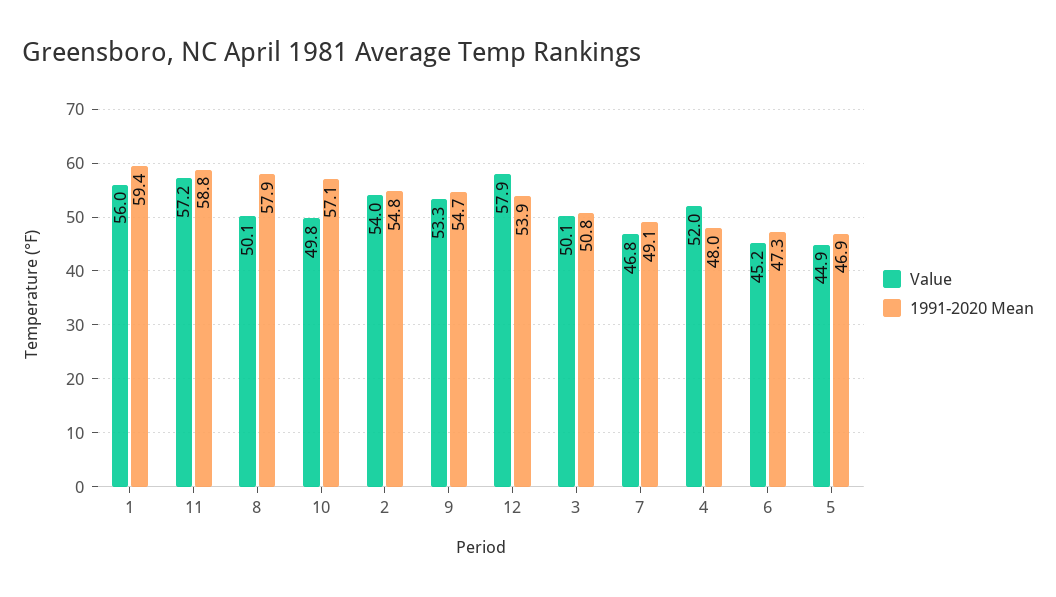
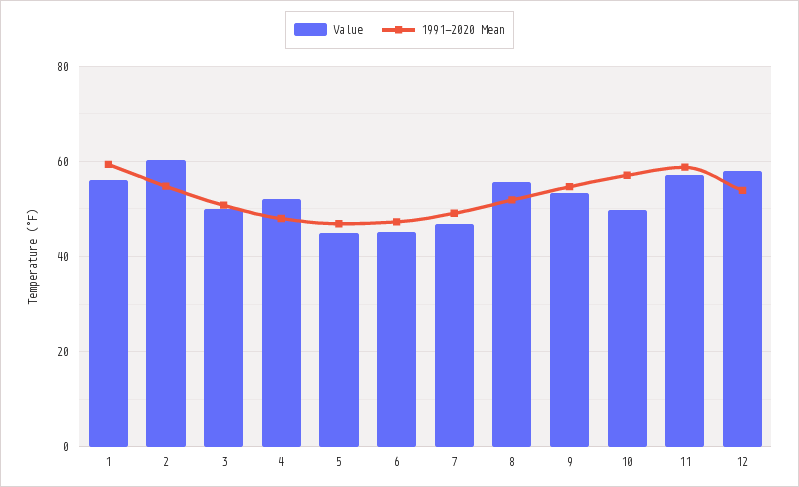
  {
    "Value": {
      "1": 56,
      "11": 57.2,
-     "8": 50.1,
+     "8": 56,
      "10": 49.8,
-     "2": 54,
+     "2": 60,
      "9": 53.3,
      "12": 57.9,
      "3": 50.1,
      "7": 46.8,
      "4": 52,
      "6": 45.2,
      "5": 44.9
    },
    "1991-2020 Mean": {
      "1": 59.4,
      "11": 58.8,
-     "8": 57.9,
+     "8": 52,
      "10": 57.1,
      "2": 54.8,
      "9": 54.7,
      "12": 53.9,
      "3": 50.8,
      "7": 49.1,
      "4": 48,
      "6": 47.3,
      "5": 46.9
    }
  }

